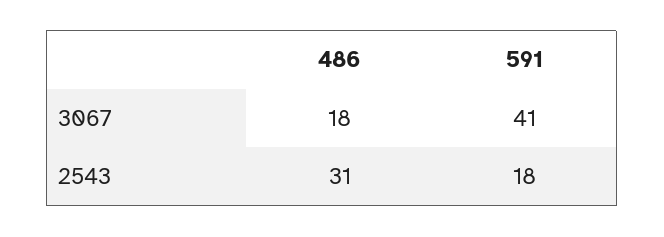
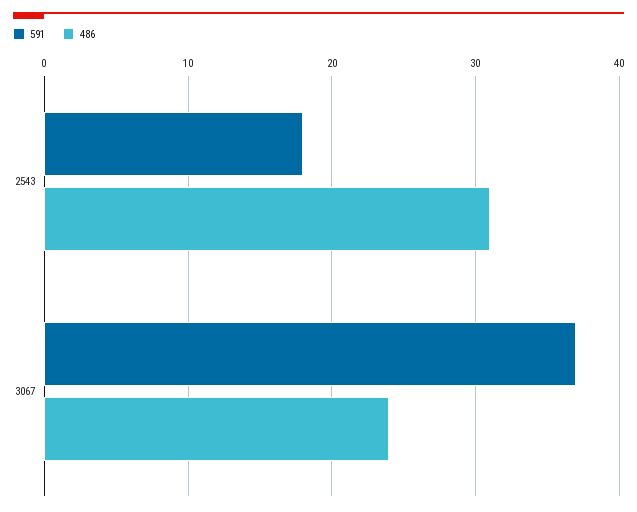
  {
    "486": {
-     "3067": 18,
+     "3067": 24,
      "2543": 31
    },
    "591": {
-     "3067": 41,
+     "3067": 37,
      "2543": 18
    }
  }

